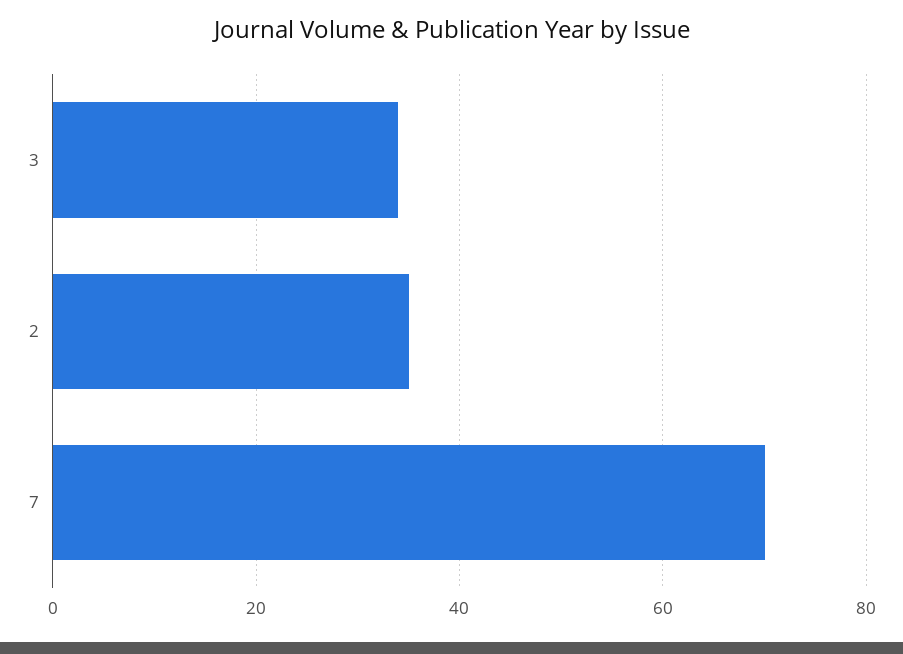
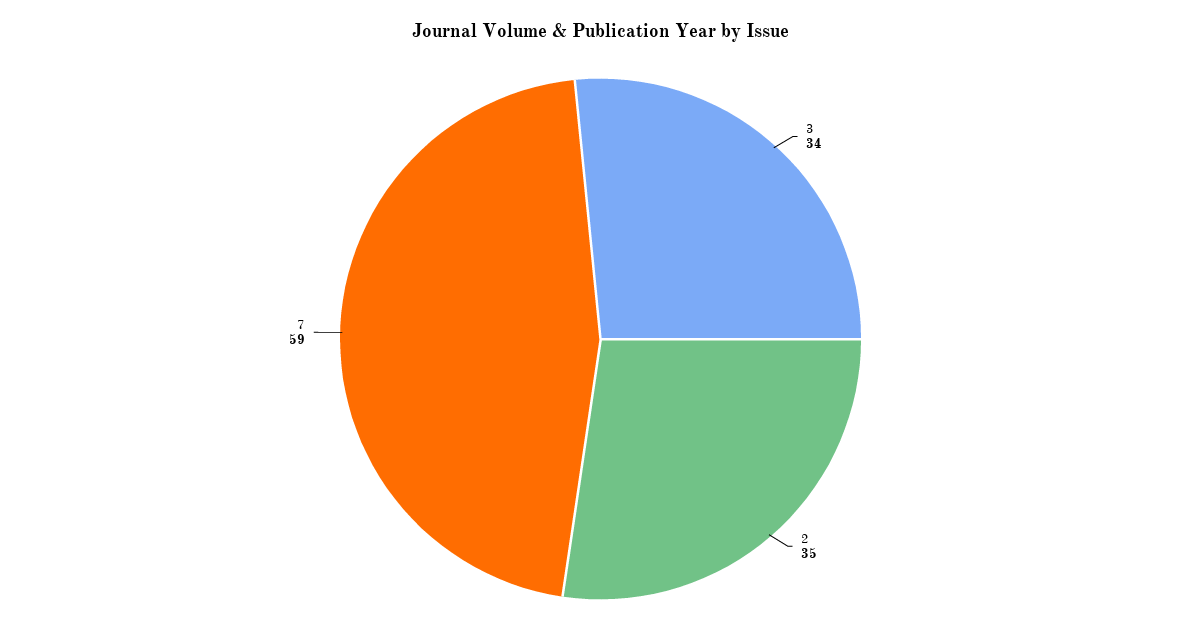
  {
    "3": 34,
    "2": 35,
-   "7": 70
+   "7": 59
  }

